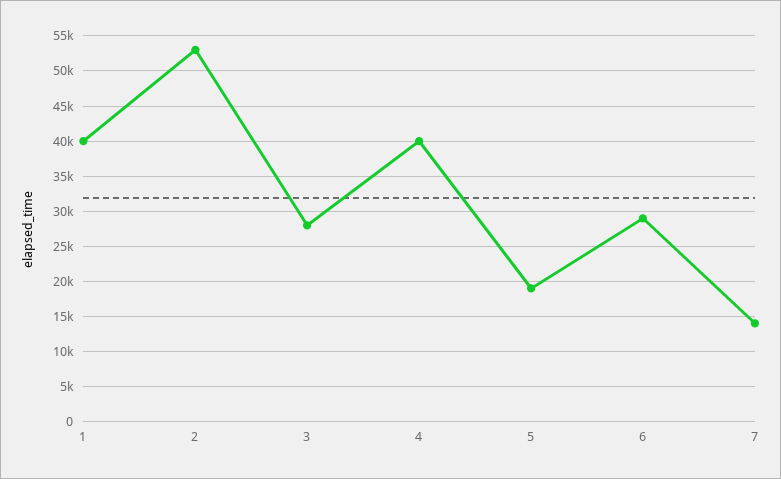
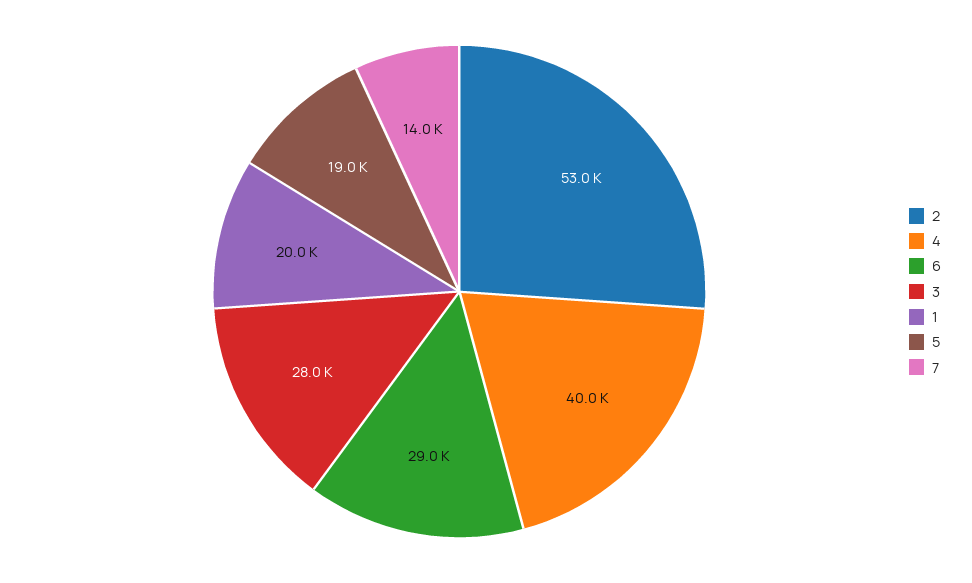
  {
-   "1": 40000,
+   "1": 20000,
    "2": 53000,
    "3": 28000,
    "4": 40000,
    "5": 19000,
    "6": 29000,
    "7": 14000
  }

